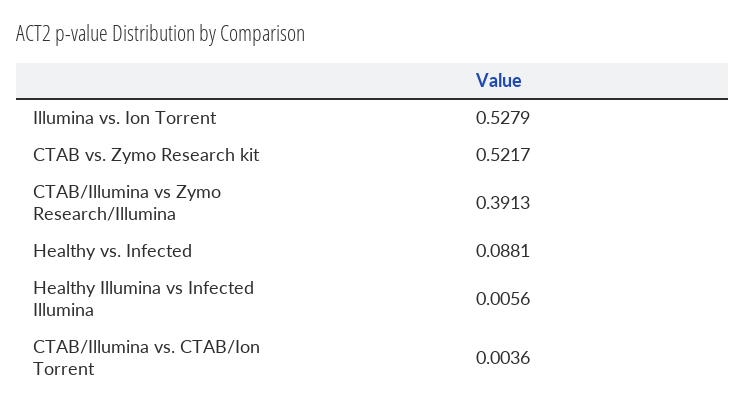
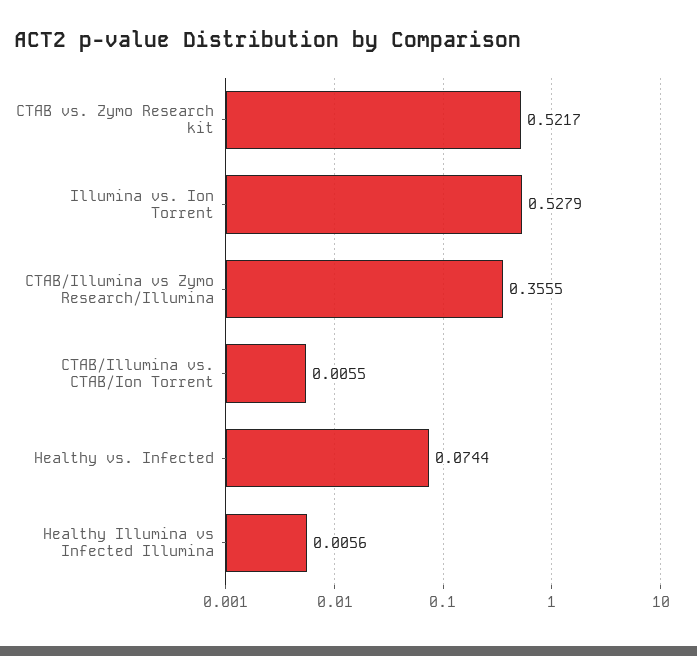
  {
    "Illumina vs. Ion Torrent": 0.5279,
    "CTAB vs. Zymo Research kit": 0.5217,
-   "CTAB/Illumina vs Zymo Research/Illumina": 0.3913,
+   "CTAB/Illumina vs Zymo Research/Illumina": 0.3555,
-   "Healthy vs. Infected": 0.0881,
+   "Healthy vs. Infected": 0.0744,
    "Healthy Illumina vs Infected Illumina": 0.0056,
-   "CTAB/Illumina vs. CTAB/Ion Torrent": 0.0036
+   "CTAB/Illumina vs. CTAB/Ion Torrent": 0.0055
  }

